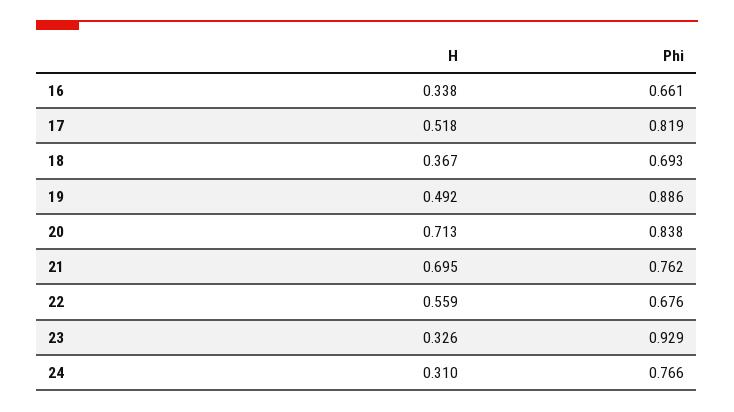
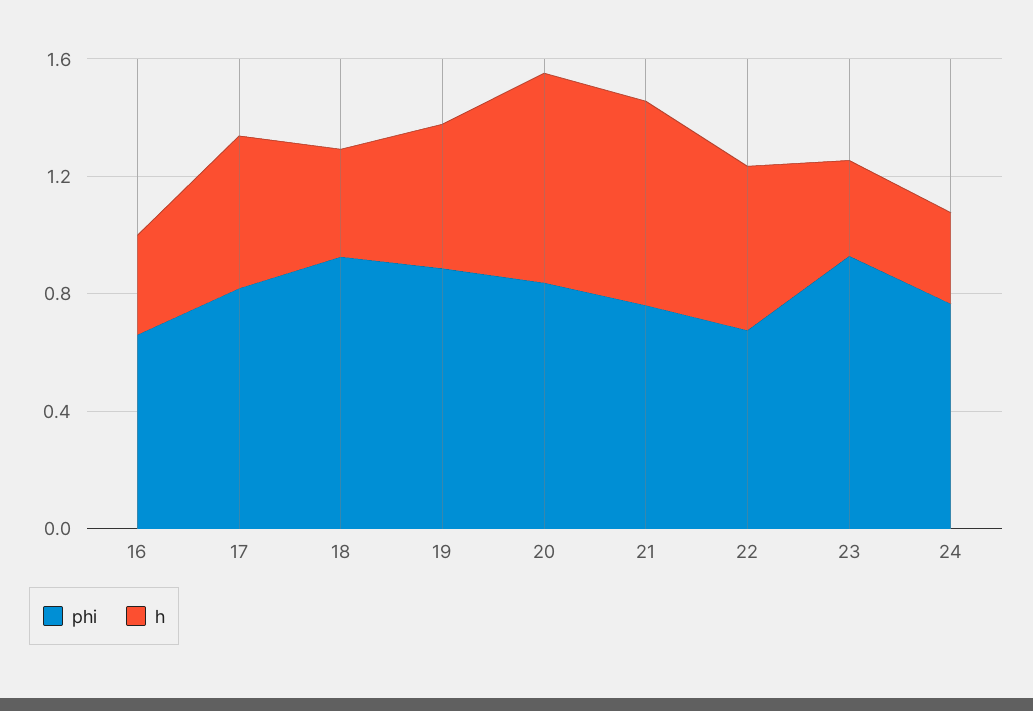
  {
    "H": {
      "16": 0.338,
      "17": 0.518,
      "18": 0.367,
      "19": 0.492,
      "20": 0.713,
      "21": 0.695,
      "22": 0.559,
      "23": 0.326,
      "24": 0.31
    },
    "Phi": {
      "16": 0.661,
      "17": 0.819,
-     "18": 0.693,
+     "18": 0.9,
      "19": 0.886,
      "20": 0.838,
      "21": 0.762,
      "22": 0.676,
      "23": 0.929,
      "24": 0.766
    }
  }

